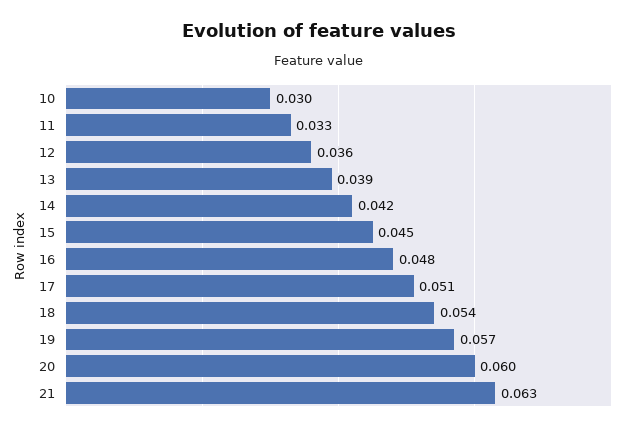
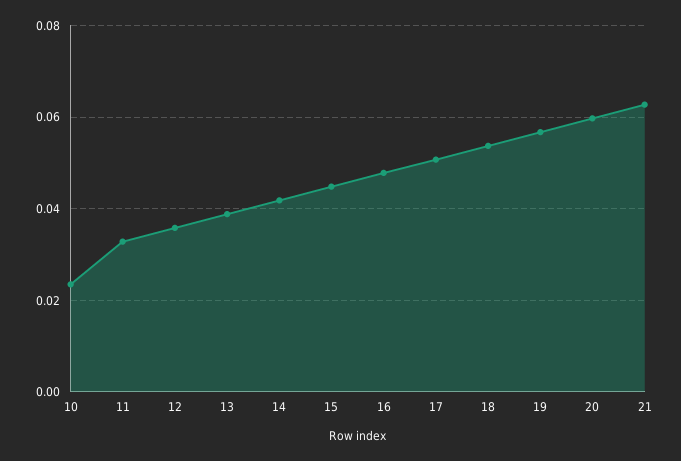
  {
-   "10": 0.03,
+   "10": 0.024,
    "11": 0.033,
    "12": 0.036,
    "13": 0.039,
    "14": 0.042,
    "15": 0.045,
    "16": 0.048,
    "17": 0.051,
    "18": 0.054,
    "19": 0.057,
    "20": 0.06,
    "21": 0.063
  }

